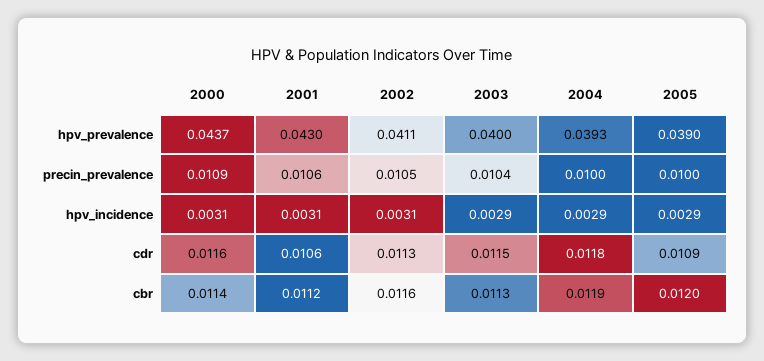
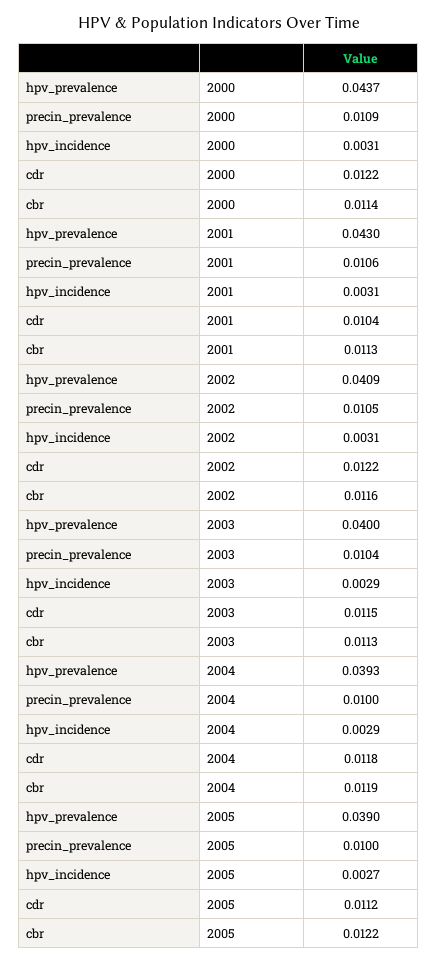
  {
    "2000": {
      "hpv_prevalence": 0.0437,
      "precin_prevalence": 0.0109,
      "hpv_incidence": 0.0031,
-     "cdr": 0.0116,
+     "cdr": 0.0122,
      "cbr": 0.0114
    },
    "2001": {
      "hpv_prevalence": 0.043,
      "precin_prevalence": 0.0106,
      "hpv_incidence": 0.0031,
-     "cdr": 0.0106,
+     "cdr": 0.0104,
-     "cbr": 0.0112
+     "cbr": 0.0113
    },
    "2002": {
-     "hpv_prevalence": 0.0411,
+     "hpv_prevalence": 0.0409,
      "precin_prevalence": 0.0105,
      "hpv_incidence": 0.0031,
-     "cdr": 0.0113,
+     "cdr": 0.0122,
      "cbr": 0.0116
    },
    "2003": {
      "hpv_prevalence": 0.04,
      "precin_prevalence": 0.0104,
      "hpv_incidence": 0.0029,
      "cdr": 0.0115,
      "cbr": 0.0113
    },
    "2004": {
      "hpv_prevalence": 0.0393,
      "precin_prevalence": 0.01,
      "hpv_incidence": 0.0029,
      "cdr": 0.0118,
      "cbr": 0.0119
    },
    "2005": {
      "hpv_prevalence": 0.039,
      "precin_prevalence": 0.01,
-     "hpv_incidence": 0.0029,
+     "hpv_incidence": 0.0027,
-     "cdr": 0.0109,
+     "cdr": 0.0112,
-     "cbr": 0.012
+     "cbr": 0.0122
    }
  }

